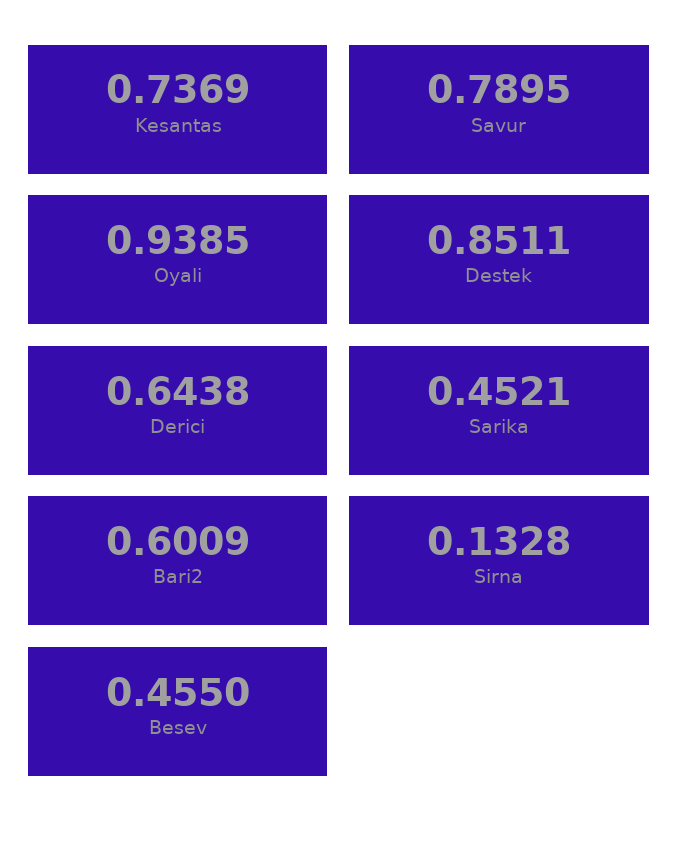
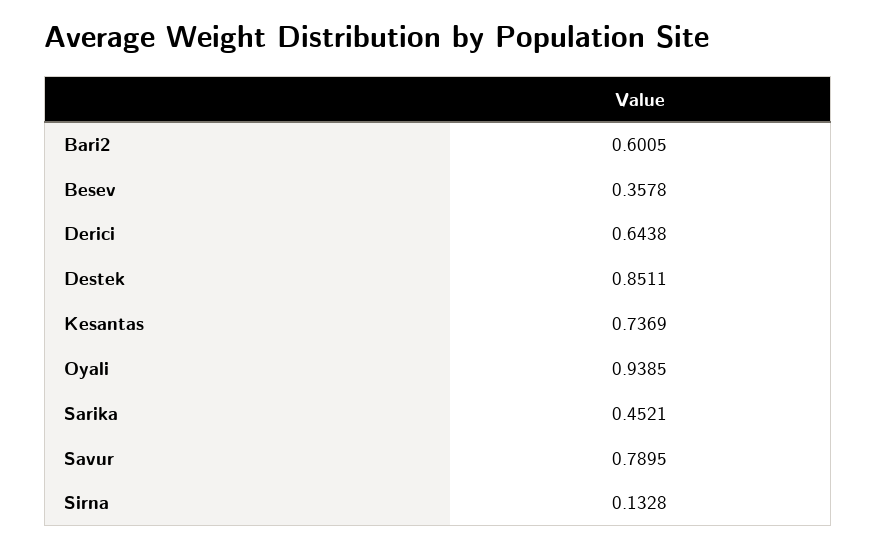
  {
    "Kesantas": 0.7369,
    "Savur": 0.7895,
    "Oyali": 0.9385,
    "Destek": 0.8511,
    "Derici": 0.6438,
    "Sarika": 0.4521,
-   "Bari2": 0.6009,
+   "Bari2": 0.6005,
    "Sirna": 0.1328,
-   "Besev": 0.455
+   "Besev": 0.3578
  }

